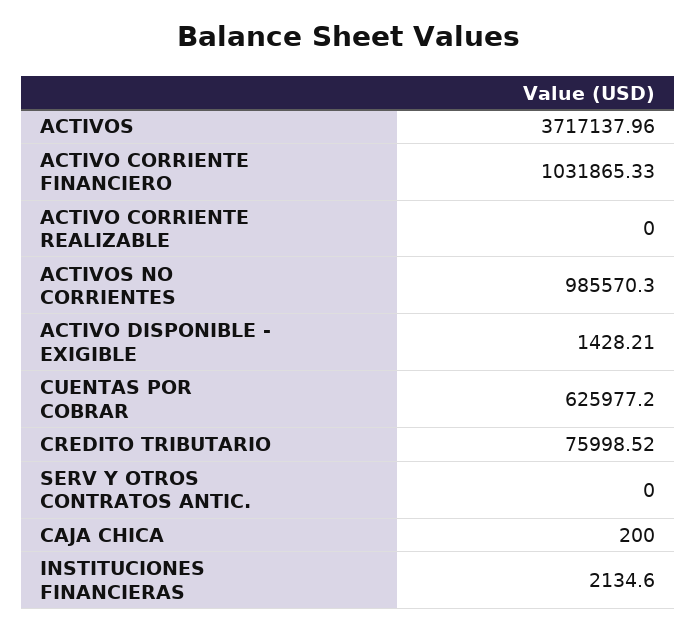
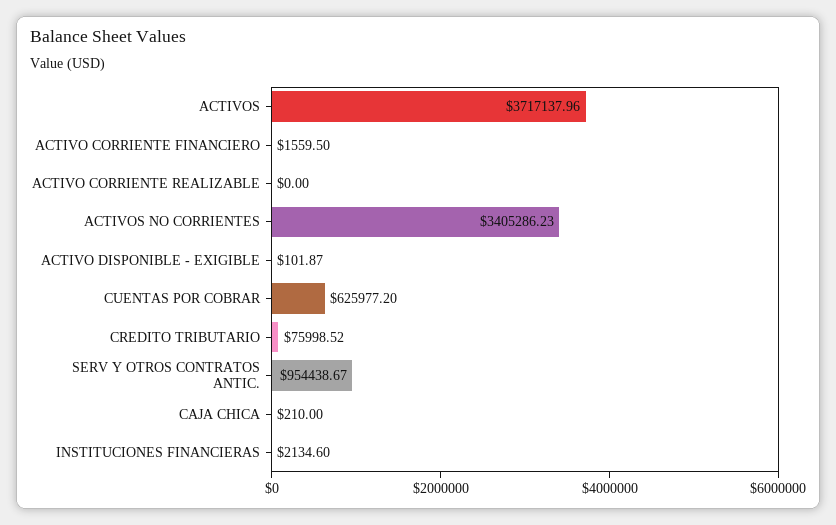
  {
    "ACTIVOS": 3717137.96,
-   "ACTIVO CORRIENTE FINANCIERO": 1031865.33,
+   "ACTIVO CORRIENTE FINANCIERO": 1559.5,
    "ACTIVO CORRIENTE REALIZABLE": 0,
-   "ACTIVOS NO CORRIENTES": 985570.3,
+   "ACTIVOS NO CORRIENTES": 3405286.23,
-   "ACTIVO DISPONIBLE - EXIGIBLE": 1428.21,
+   "ACTIVO DISPONIBLE - EXIGIBLE": 101.87,
    "CUENTAS POR COBRAR": 625977.2,
    "CREDITO TRIBUTARIO": 75998.52,
-   "SERV Y OTROS CONTRATOS ANTIC.": 0,
+   "SERV Y OTROS CONTRATOS ANTIC.": 954438.67,
-   "CAJA CHICA": 200,
+   "CAJA CHICA": 210,
    "INSTITUCIONES FINANCIERAS": 2134.6
  }

